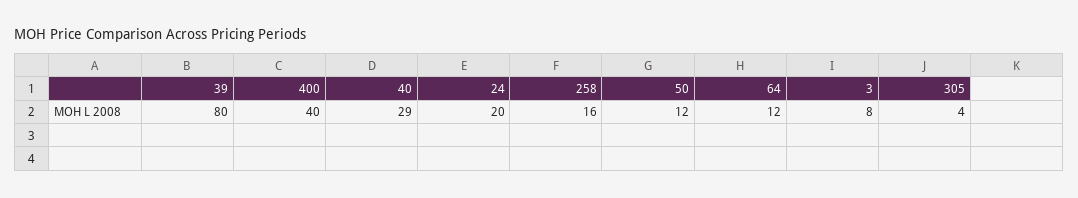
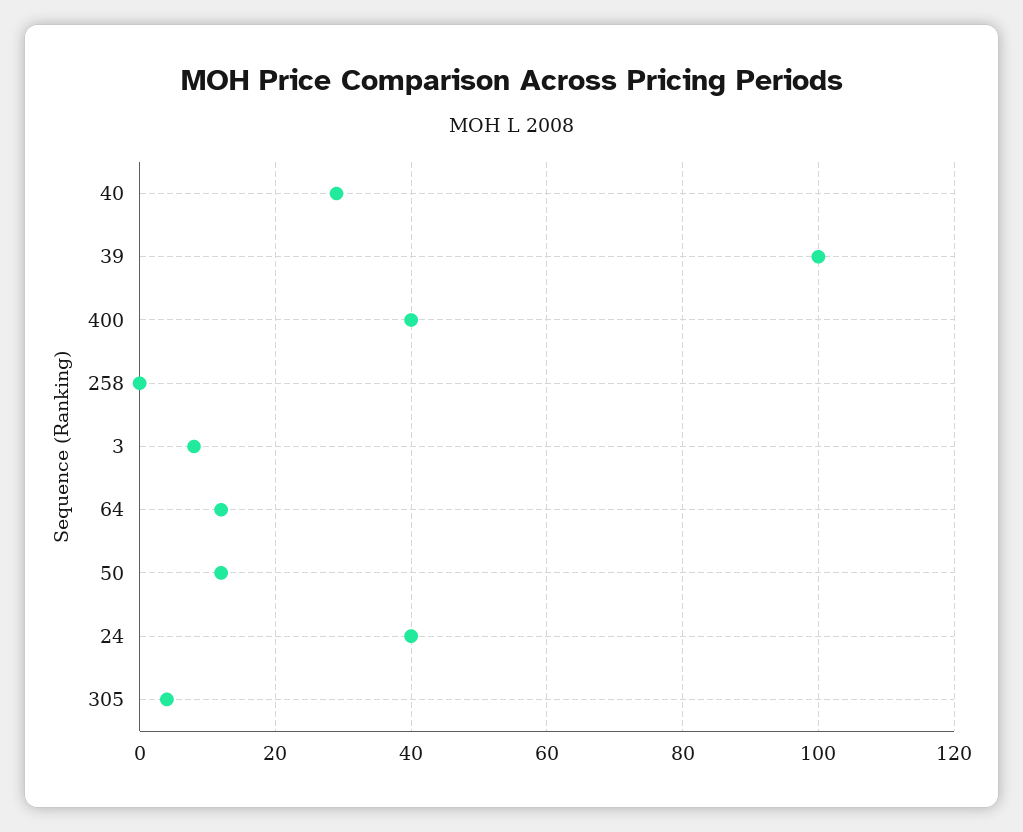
  {
-   "39": 80,
+   "39": 100,
    "400": 40,
    "40": 29,
-   "24": 20,
+   "24": 40,
-   "258": 16,
+   "258": 0,
    "50": 12,
    "64": 12,
    "3": 8,
    "305": 4
  }

